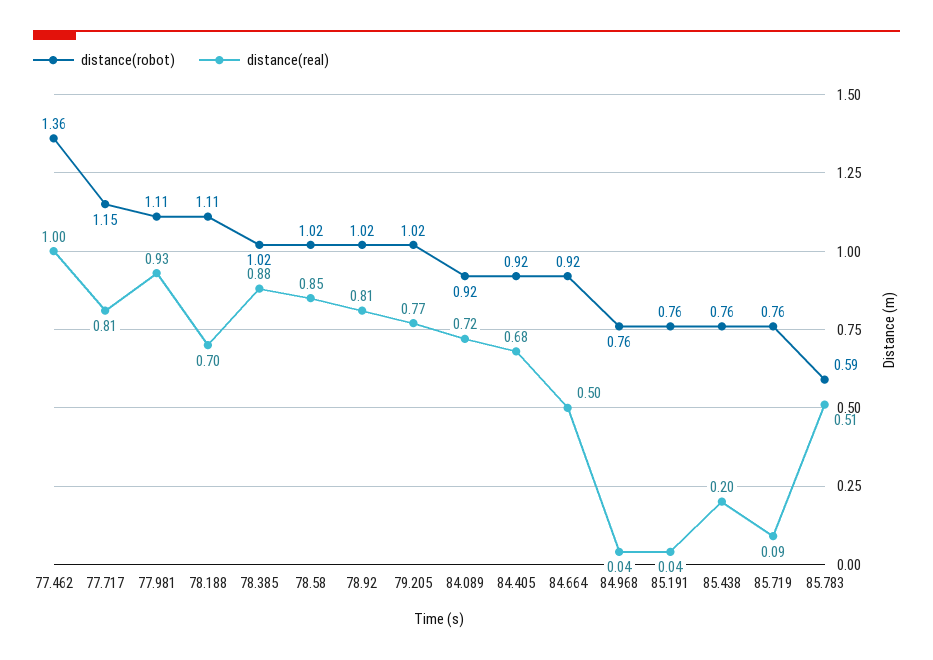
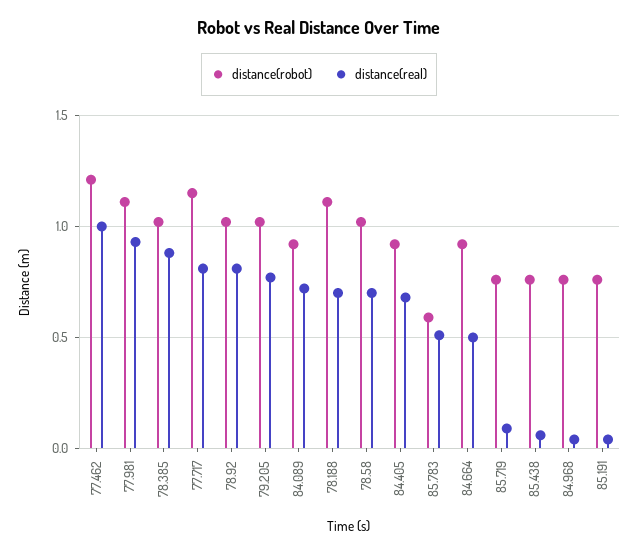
  {
    "distance(robot)": {
-     "77.462": 1.36,
+     "77.462": 1.2,
      "77.717": 1.15,
      "77.981": 1.11,
      "78.188": 1.11,
      "78.385": 1.02,
      "78.58": 1.02,
      "78.92": 1.02,
      "79.205": 1.02,
      "84.089": 0.92,
      "84.405": 0.92,
      "84.664": 0.92,
      "84.968": 0.76,
      "85.191": 0.76,
      "85.438": 0.76,
      "85.719": 0.76,
      "85.783": 0.59
    },
    "distance(real)": {
      "77.462": 1,
      "77.717": 0.81,
      "77.981": 0.93,
      "78.188": 0.7,
      "78.385": 0.88,
-     "78.58": 0.85,
+     "78.58": 0.7,
      "78.92": 0.81,
      "79.205": 0.77,
      "84.089": 0.72,
      "84.405": 0.68,
      "84.664": 0.5,
      "84.968": 0.04,
      "85.191": 0.04,
-     "85.438": 0.2,
+     "85.438": 0.05,
      "85.719": 0.09,
      "85.783": 0.51
    }
  }

